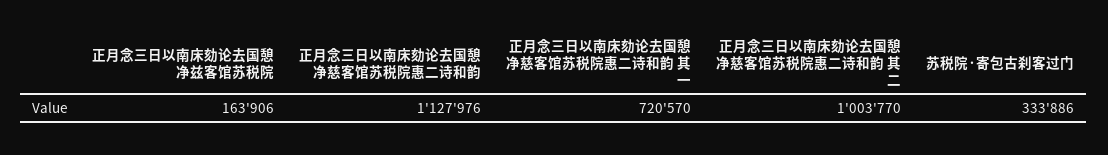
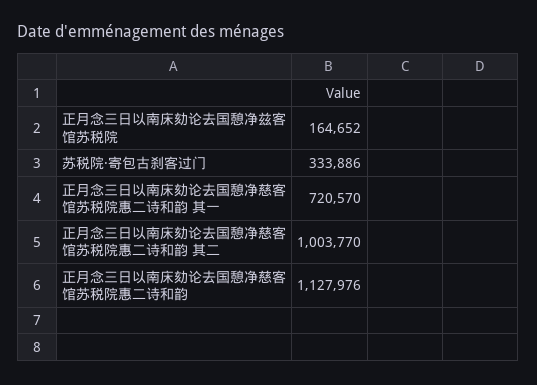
  {
-   "正月念三日以南床劾论去国憩净兹客馆苏税院": 163906,
+   "正月念三日以南床劾论去国憩净兹客馆苏税院": 164652,
    "正月念三日以南床劾论去国憩净慈客馆苏税院惠二诗和韵": 1127976,
    "正月念三日以南床劾论去国憩净慈客馆苏税院惠二诗和韵 其一": 720570,
    "正月念三日以南床劾论去国憩净慈客馆苏税院惠二诗和韵 其二": 1003770,
    "苏税院·寄包古刹客过门": 333886
  }

